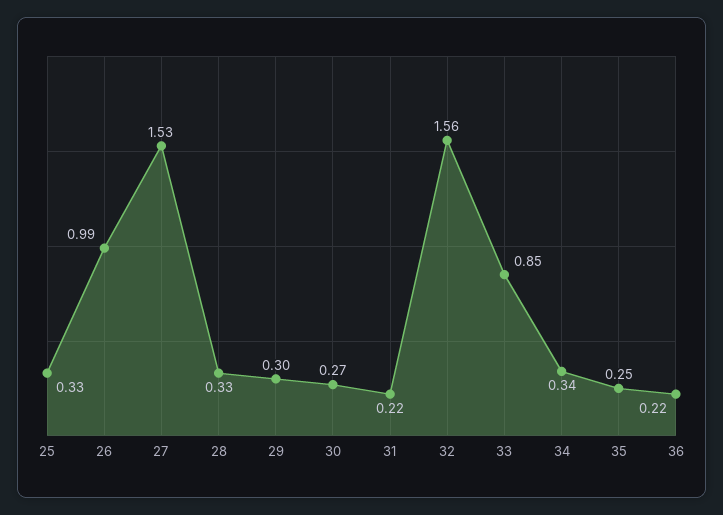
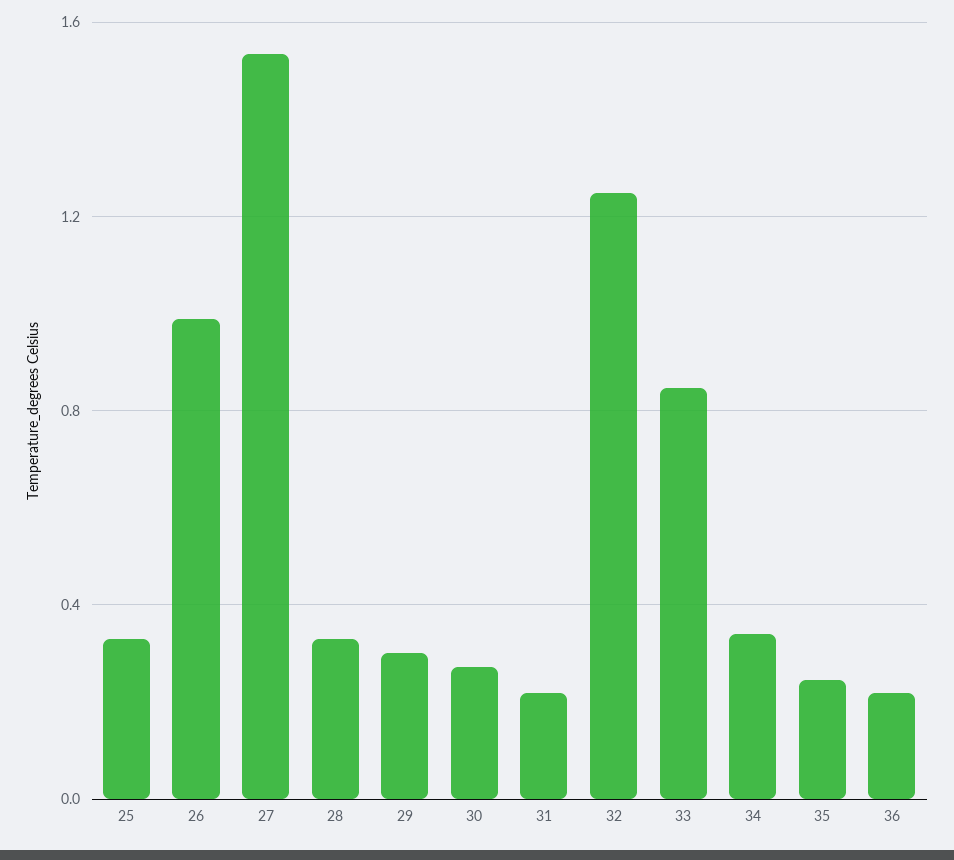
  {
    "25": 0.33,
    "26": 0.99,
    "27": 1.53,
    "28": 0.33,
    "29": 0.3,
    "30": 0.27,
    "31": 0.22,
-   "32": 1.56,
+   "32": 1.25,
    "33": 0.85,
    "34": 0.34,
    "35": 0.25,
    "36": 0.22
  }

